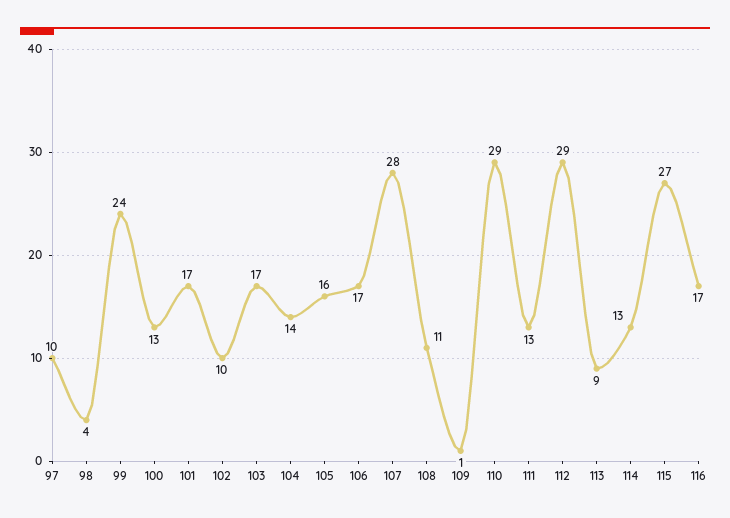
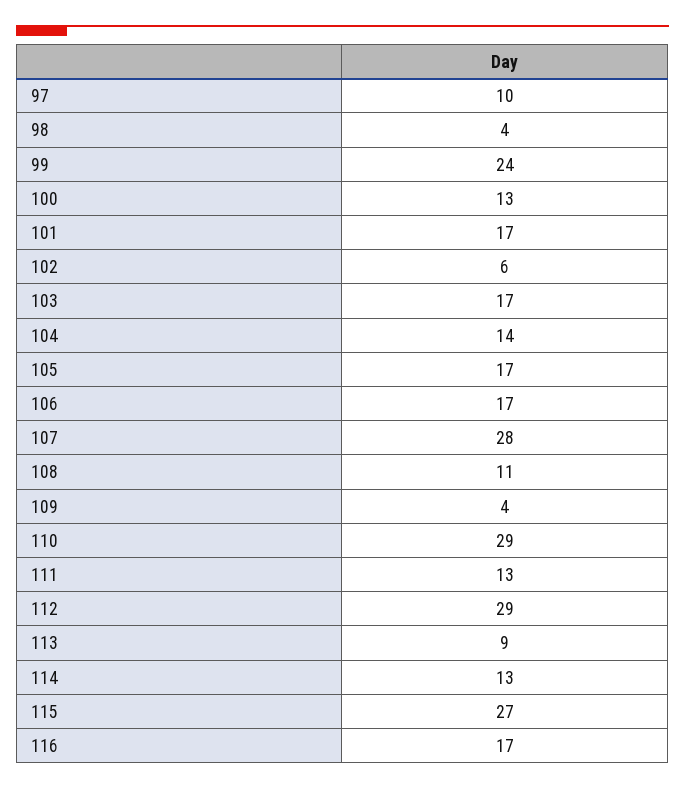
  {
    "97": 10,
    "98": 4,
    "99": 24,
    "100": 13,
    "101": 17,
-   "102": 10,
+   "102": 6,
    "103": 17,
    "104": 14,
-   "105": 16,
+   "105": 17,
    "106": 17,
    "107": 28,
    "108": 11,
-   "109": 1,
+   "109": 4,
    "110": 29,
    "111": 13,
    "112": 29,
    "113": 9,
    "114": 13,
    "115": 27,
    "116": 17
  }

